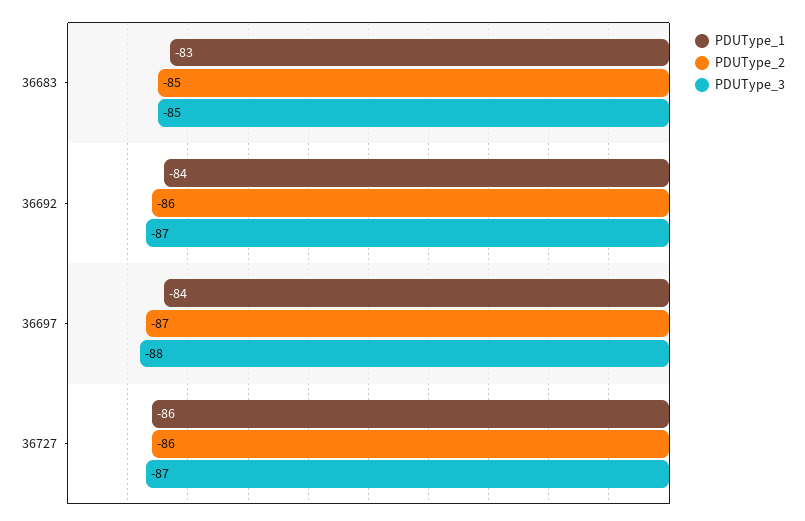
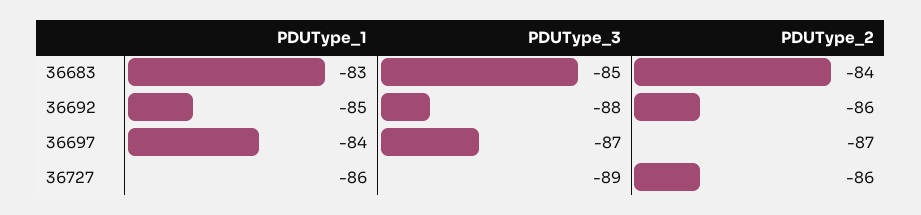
  {
    "PDUType_1": {
      "36683": -83,
-     "36692": -84,
+     "36692": -85,
      "36697": -84,
      "36727": -86
    },
    "PDUType_2": {
-     "36683": -85,
+     "36683": -84,
      "36692": -86,
      "36697": -87,
      "36727": -86
    },
    "PDUType_3": {
      "36683": -85,
-     "36692": -87,
+     "36692": -88,
-     "36697": -88,
+     "36697": -87,
-     "36727": -87
+     "36727": -89
    }
  }

